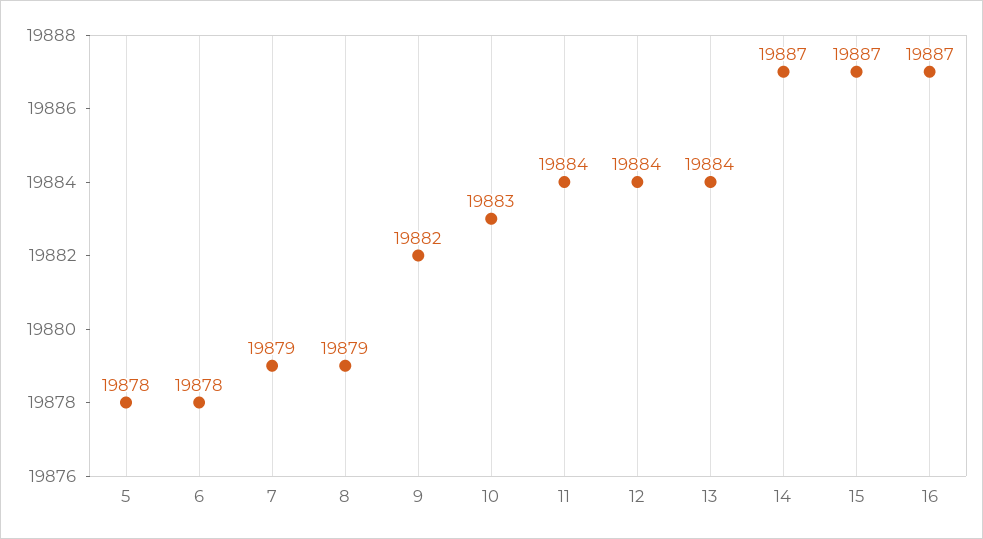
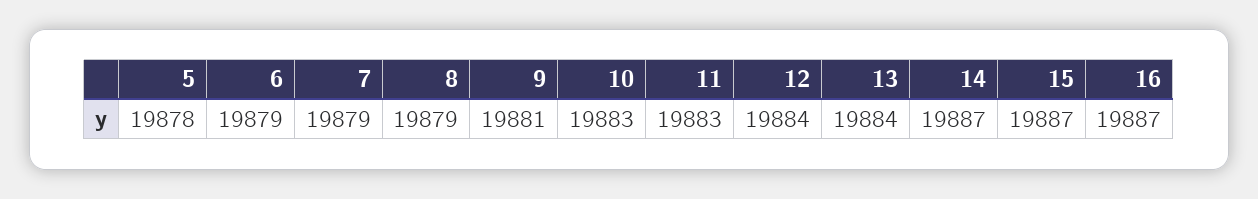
  {
    "5": 19878,
-   "6": 19878,
+   "6": 19879,
    "7": 19879,
    "8": 19879,
-   "9": 19882,
+   "9": 19881,
    "10": 19883,
-   "11": 19884,
+   "11": 19883,
    "12": 19884,
    "13": 19884,
    "14": 19887,
    "15": 19887,
    "16": 19887
  }

